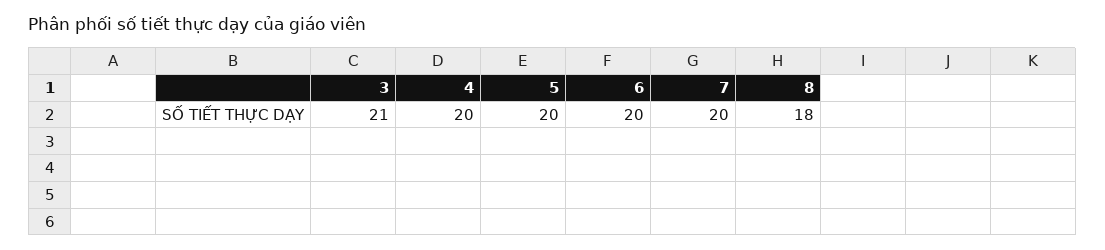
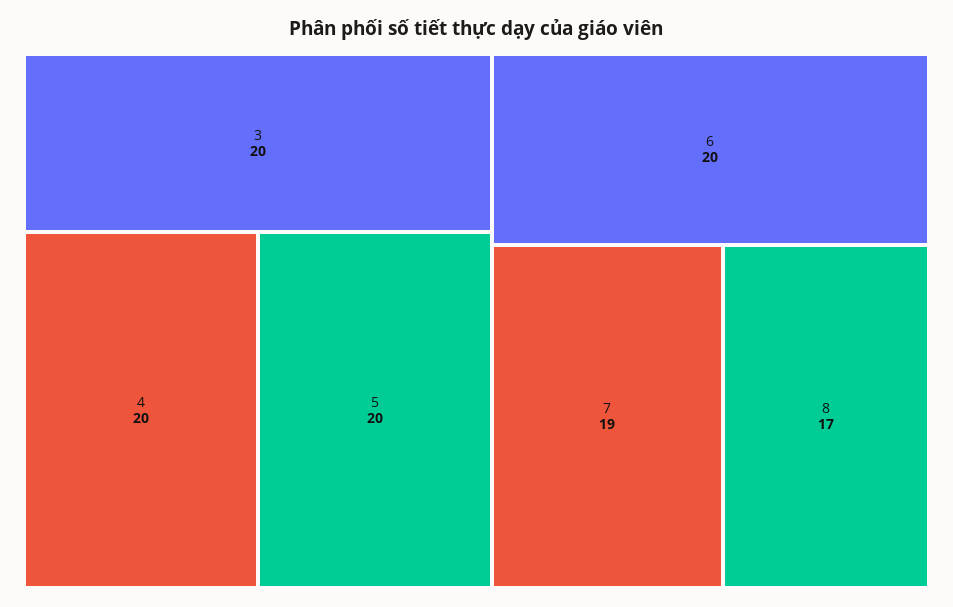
  {
-   "3": 21,
+   "3": 20,
    "4": 20,
    "5": 20,
    "6": 20,
-   "7": 20,
+   "7": 19,
-   "8": 18
+   "8": 17
  }

